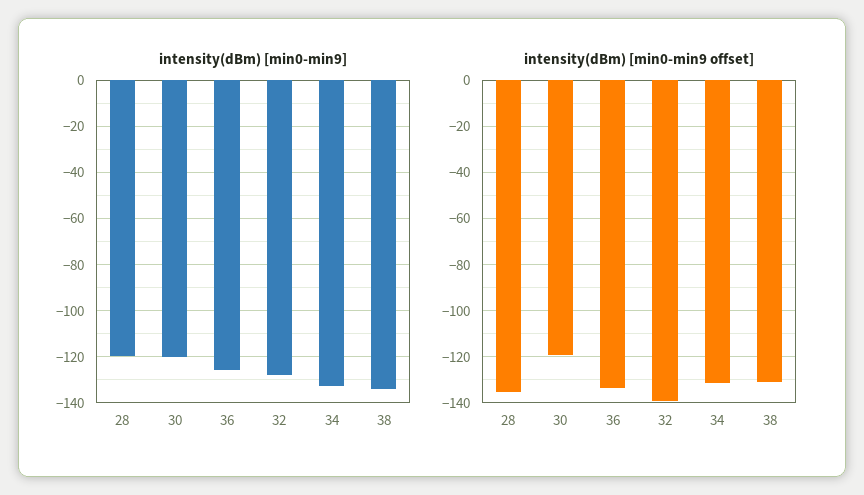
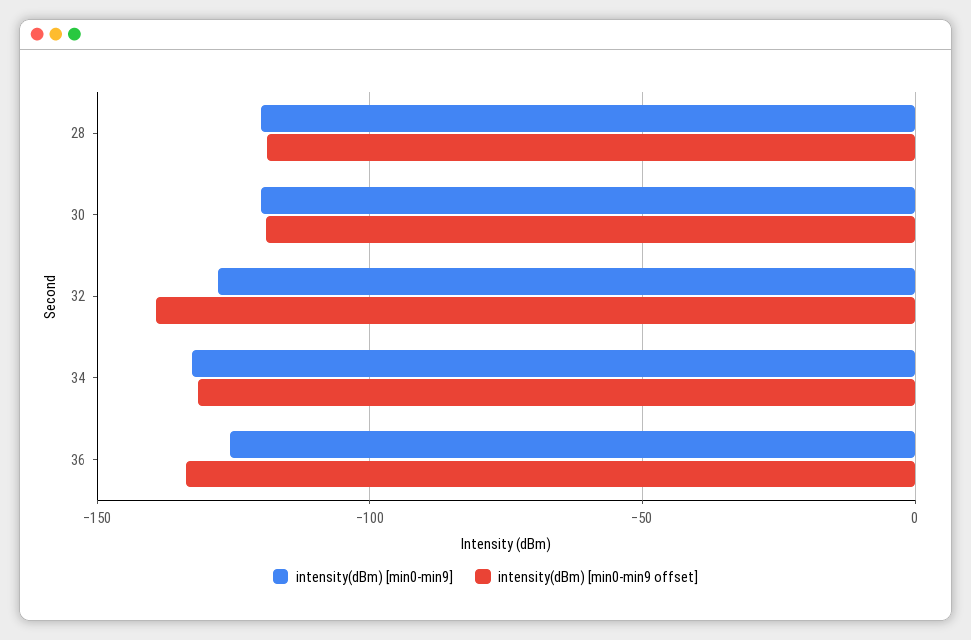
  {
    "intensity(dBm) [min0-min9]": {
      "28": -120,
      "30": -120,
      "36": -125,
      "32": -130,
-     "34": -135,
+     "34": -135
-     "38": -135
    },
    "intensity(dBm) [min0-min9 offset]": {
-     "28": -135,
+     "28": -120,
      "30": -120,
      "36": -135,
      "32": -140,
-     "34": -130,
+     "34": -130
-     "38": -130
    }
  }

